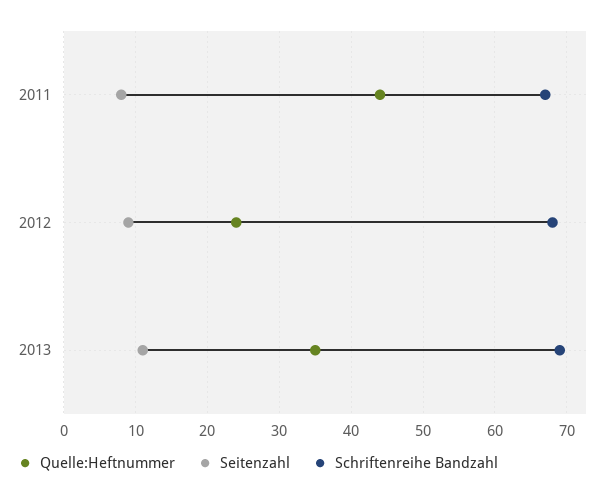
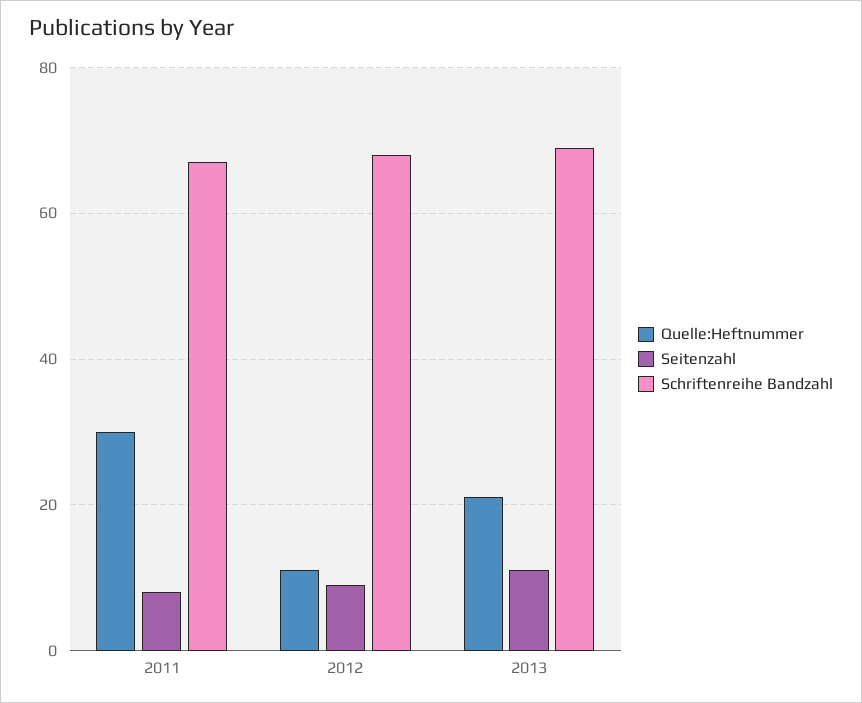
  {
    "Quelle:Heftnummer": {
-     "2011": 44,
+     "2011": 30,
-     "2012": 24,
+     "2012": 10,
-     "2013": 35
+     "2013": 20
    },
    "Seitenzahl": {
      "2011": 8,
      "2012": 9,
      "2013": 11
    },
    "Schriftenreihe Bandzahl": {
      "2011": 67,
      "2012": 68,
      "2013": 69
    }
  }

